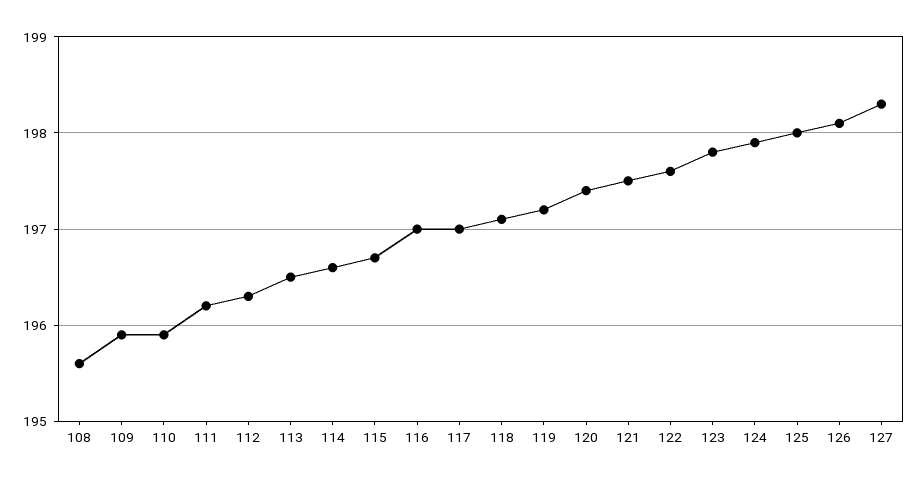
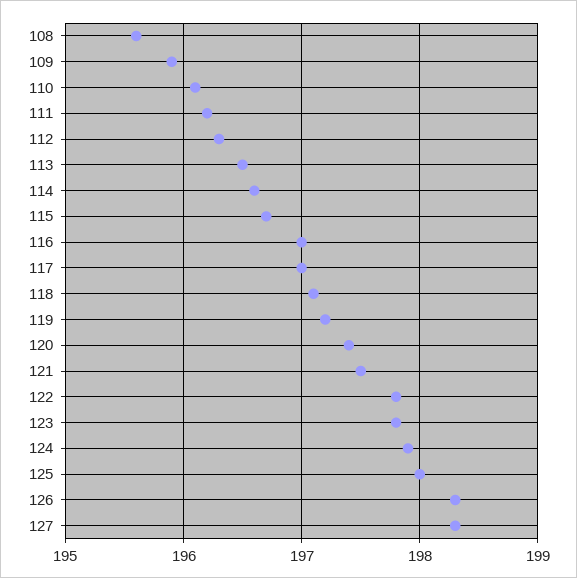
  {
    "108": 195.6,
    "109": 195.9,
-   "110": 195.9,
+   "110": 196.1,
    "111": 196.2,
    "112": 196.3,
    "113": 196.5,
    "114": 196.6,
    "115": 196.7,
    "116": 197,
    "117": 197,
    "118": 197.1,
    "119": 197.2,
    "120": 197.4,
    "121": 197.5,
-   "122": 197.6,
+   "122": 197.8,
    "123": 197.8,
    "124": 197.9,
    "125": 198,
-   "126": 198.1,
+   "126": 198.3,
    "127": 198.3
  }

